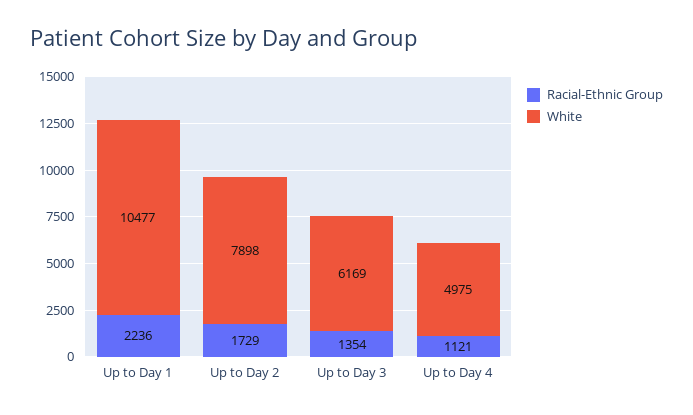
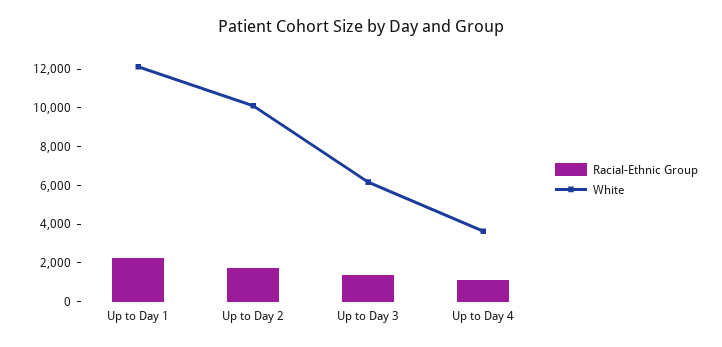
  {
    "Racial-Ethnic Group": {
      "Up to Day 1": 2236,
      "Up to Day 2": 1729,
      "Up to Day 3": 1354,
      "Up to Day 4": 1121
    },
    "White": {
-     "Up to Day 1": 10477,
+     "Up to Day 1": 12000,
-     "Up to Day 2": 7898,
+     "Up to Day 2": 10000,
      "Up to Day 3": 6169,
-     "Up to Day 4": 4975
+     "Up to Day 4": 3500
    }
  }

